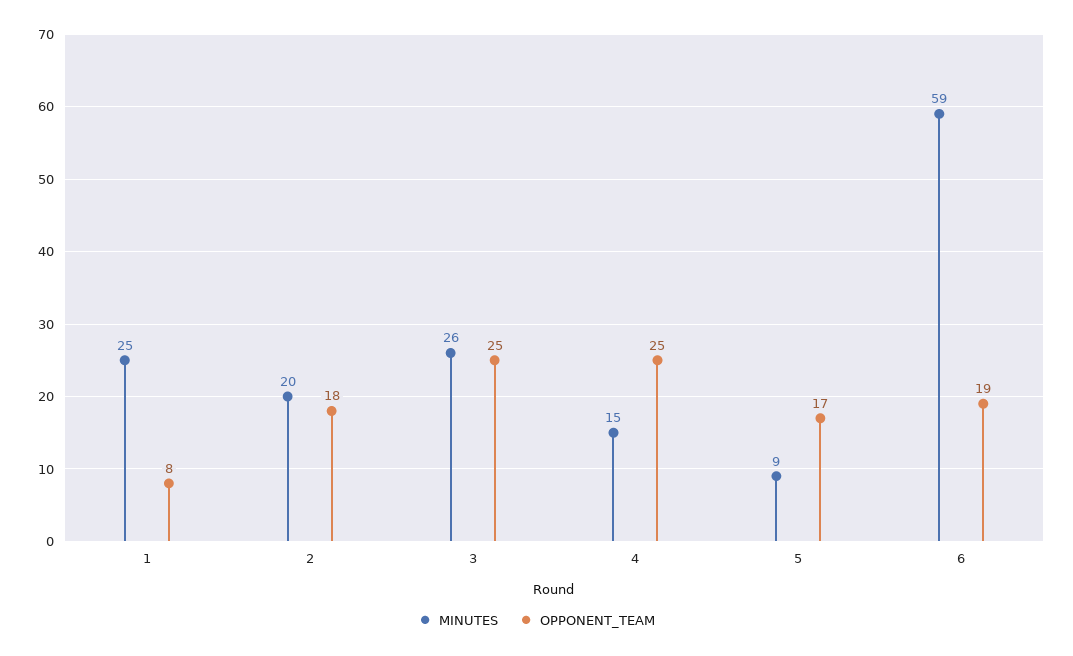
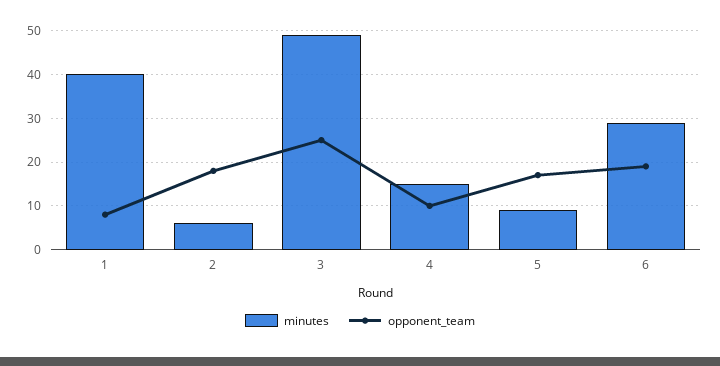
  {
    "MINUTES": {
-     "1": 25,
+     "1": 40,
-     "2": 20,
+     "2": 5,
-     "3": 26,
+     "3": 50,
      "4": 15,
      "5": 9,
-     "6": 59
+     "6": 30
    },
    "OPPONENT_TEAM": {
      "1": 8,
      "2": 18,
      "3": 25,
-     "4": 25,
+     "4": 10,
      "5": 17,
      "6": 19
    }
  }

